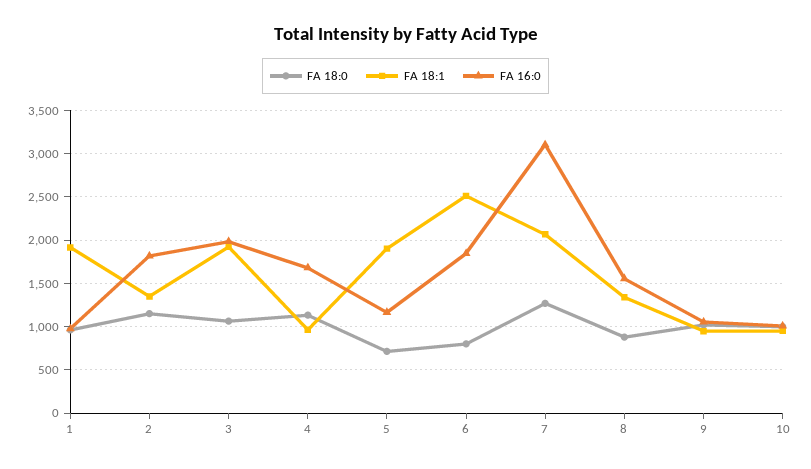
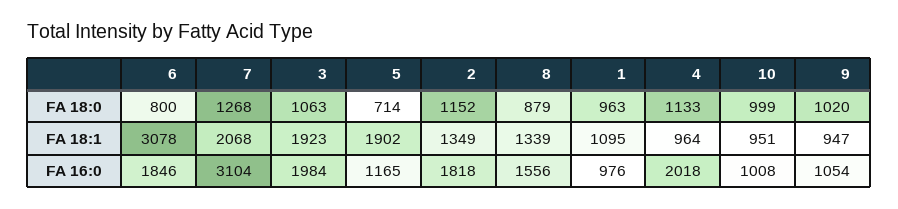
  {
    "FA 18:0": {
      "1": 963,
      "2": 1152,
      "3": 1063,
      "4": 1133,
      "5": 714,
      "6": 800,
      "7": 1268,
      "8": 879,
      "9": 1020,
      "10": 999
    },
    "FA 18:1": {
-     "1": 1900,
+     "1": 1095,
      "2": 1349,
      "3": 1923,
      "4": 964,
      "5": 1902,
-     "6": 2500,
+     "6": 3078,
      "7": 2068,
      "8": 1339,
      "9": 947,
      "10": 951
    },
    "FA 16:0": {
      "1": 976,
      "2": 1818,
      "3": 1984,
-     "4": 1700,
+     "4": 2018,
      "5": 1165,
      "6": 1846,
      "7": 3104,
      "8": 1556,
      "9": 1054,
      "10": 1008
    }
  }

